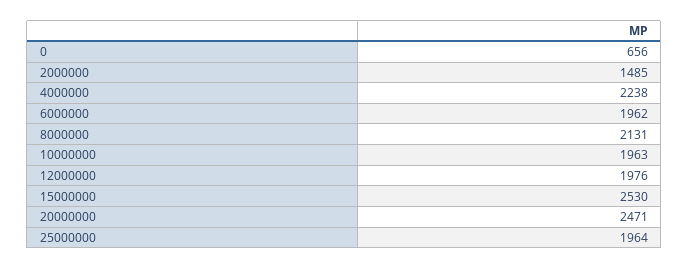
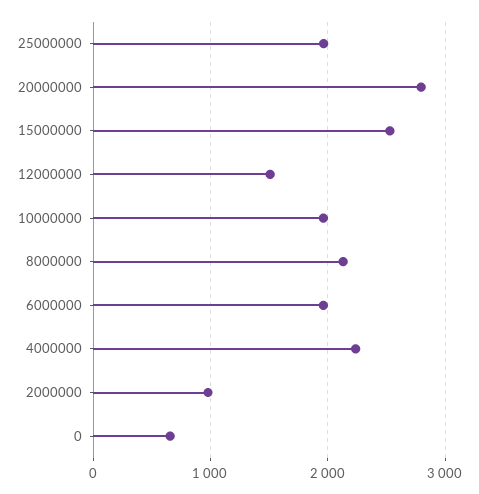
  {
    "0": 656,
-   "2000000": 1485,
+   "2000000": 1000,
    "4000000": 2238,
    "6000000": 1962,
    "8000000": 2131,
    "10000000": 1963,
-   "12000000": 1976,
+   "12000000": 1500,
    "15000000": 2530,
-   "20000000": 2471,
+   "20000000": 2800,
    "25000000": 1964
  }

